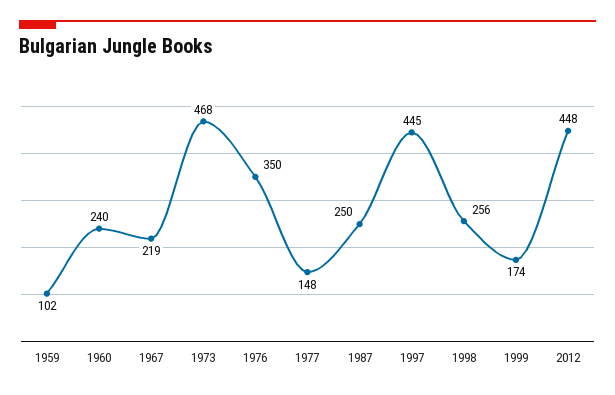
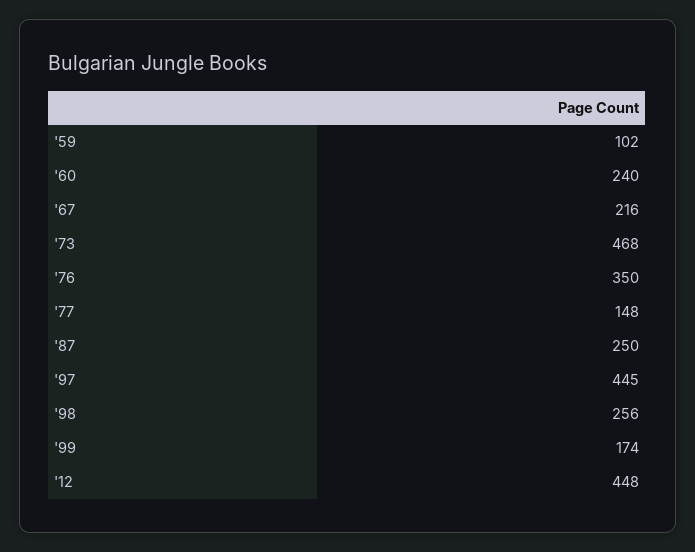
  {
    "1959": 102,
    "1960": 240,
-   "1967": 219,
+   "1967": 216,
    "1973": 468,
    "1976": 350,
    "1977": 148,
    "1987": 250,
    "1997": 445,
    "1998": 256,
    "1999": 174,
    "2012": 448
  }

